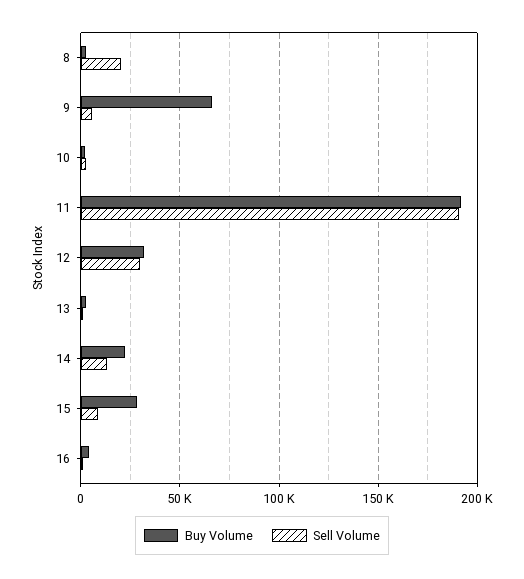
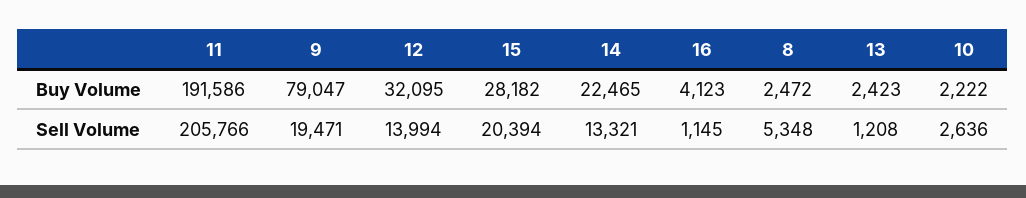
  {
    "Buy Volume": {
      "8": 2472,
-     "9": 65000,
+     "9": 79047,
      "10": 2222,
      "11": 191586,
      "12": 32095,
      "13": 2423,
      "14": 22465,
      "15": 28182,
      "16": 4123
    },
    "Sell Volume": {
-     "8": 20000,
+     "8": 5348,
-     "9": 5000,
+     "9": 19471,
      "10": 2636,
-     "11": 190000,
+     "11": 205766,
-     "12": 30000,
+     "12": 13994,
      "13": 1208,
      "14": 13321,
-     "15": 10000,
+     "15": 20394,
      "16": 1145
    }
  }

